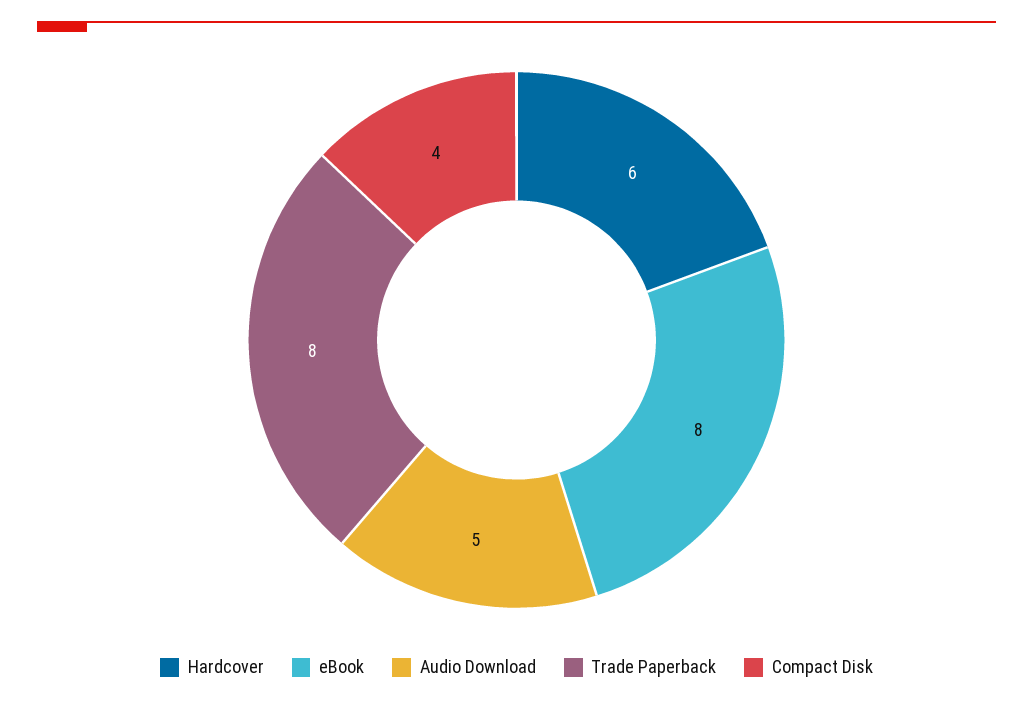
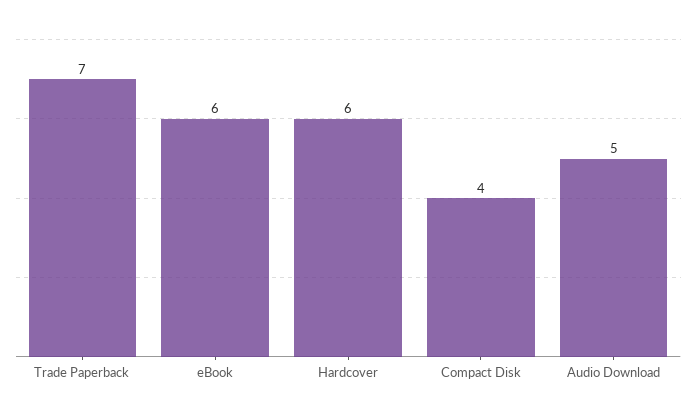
  {
    "Hardcover": 6,
-   "eBook": 8,
+   "eBook": 6,
    "Audio Download": 5,
-   "Trade Paperback": 8,
+   "Trade Paperback": 7,
    "Compact Disk": 4
  }

